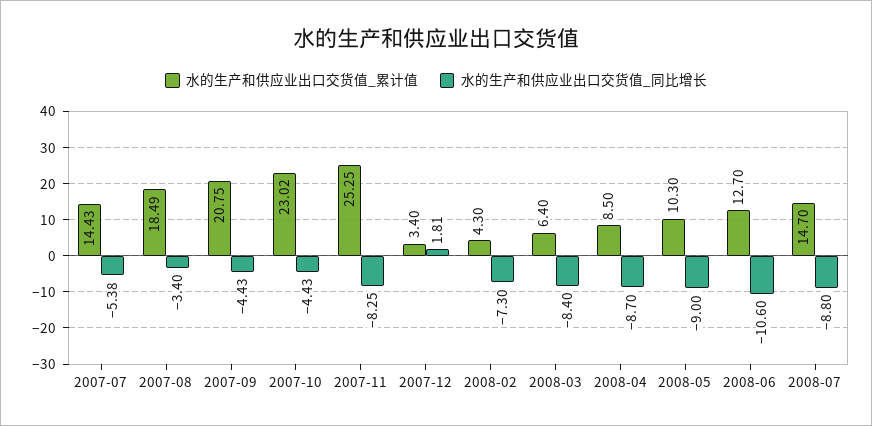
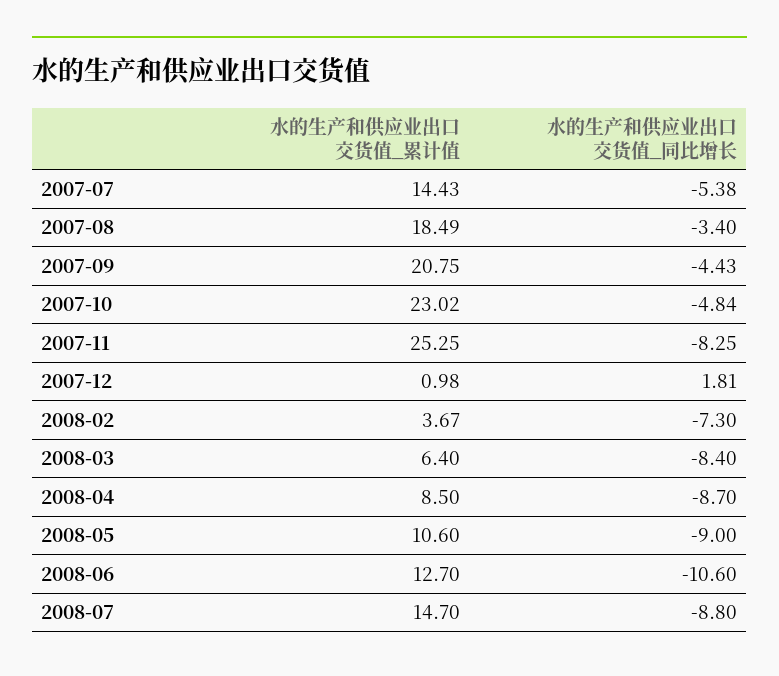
  {
    "水的生产和供应业出口交货值_累计值": {
      "2007-07": 14.43,
      "2007-08": 18.49,
      "2007-09": 20.75,
      "2007-10": 23.02,
      "2007-11": 25.25,
-     "2007-12": 3.4,
+     "2007-12": 0.98,
-     "2008-02": 4.3,
+     "2008-02": 3.67,
      "2008-03": 6.4,
      "2008-04": 8.5,
-     "2008-05": 10.3,
+     "2008-05": 10.6,
      "2008-06": 12.7,
      "2008-07": 14.7
    },
    "水的生产和供应业出口交货值_同比增长": {
      "2007-07": -5.38,
      "2007-08": -3.4,
      "2007-09": -4.43,
-     "2007-10": -4.43,
+     "2007-10": -4.84,
      "2007-11": -8.25,
      "2007-12": 1.81,
      "2008-02": -7.3,
      "2008-03": -8.4,
      "2008-04": -8.7,
      "2008-05": -9,
      "2008-06": -10.6,
      "2008-07": -8.8
    }
  }

